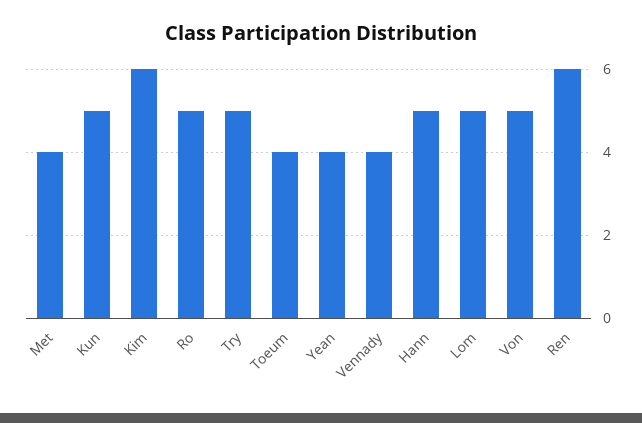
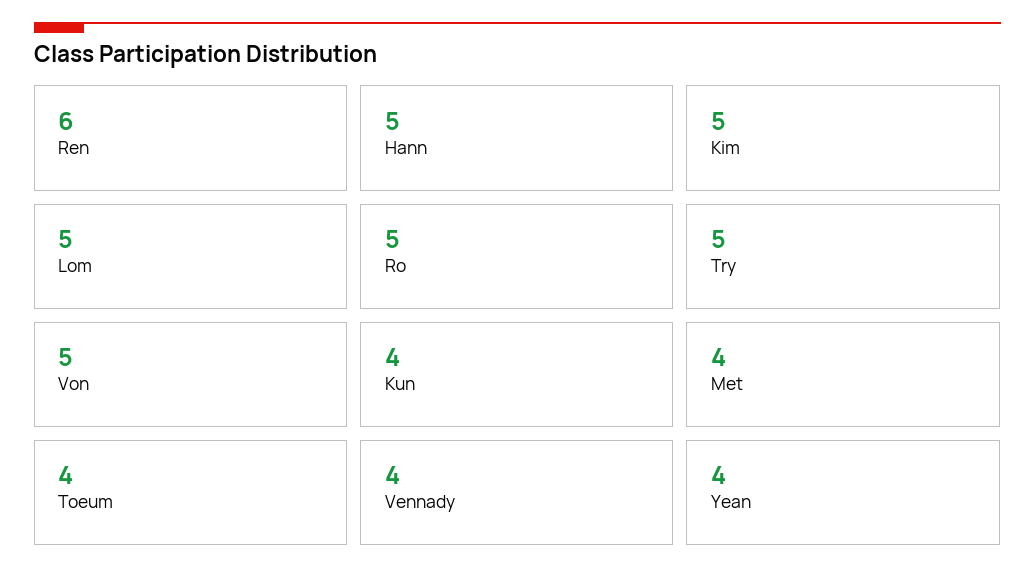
  {
    "Met": 4,
-   "Kun": 5,
+   "Kun": 4,
-   "Kim": 6,
+   "Kim": 5,
    "Ro": 5,
    "Try": 5,
    "Toeum": 4,
    "Yean": 4,
    "Vennady": 4,
    "Hann": 5,
    "Lom": 5,
    "Von": 5,
    "Ren": 6
  }

